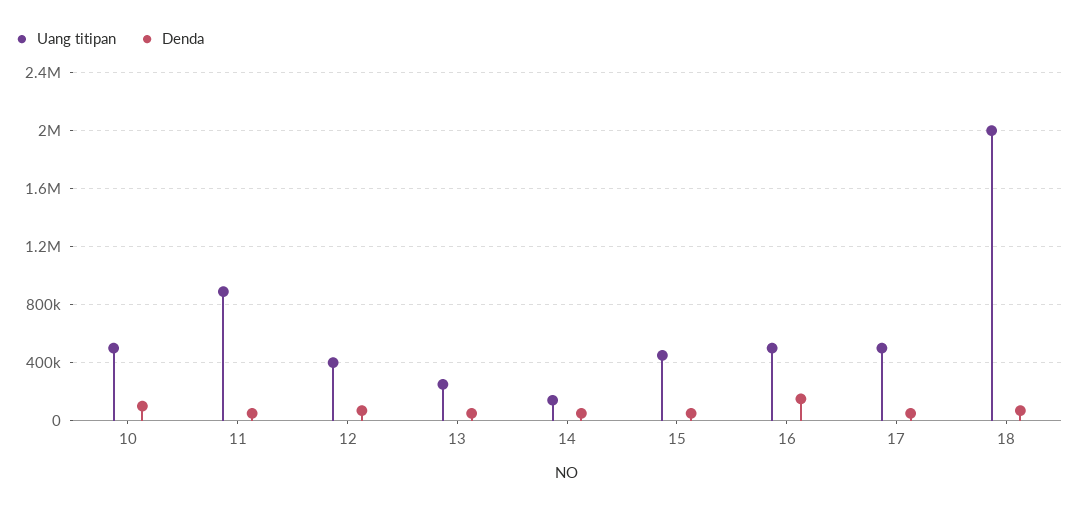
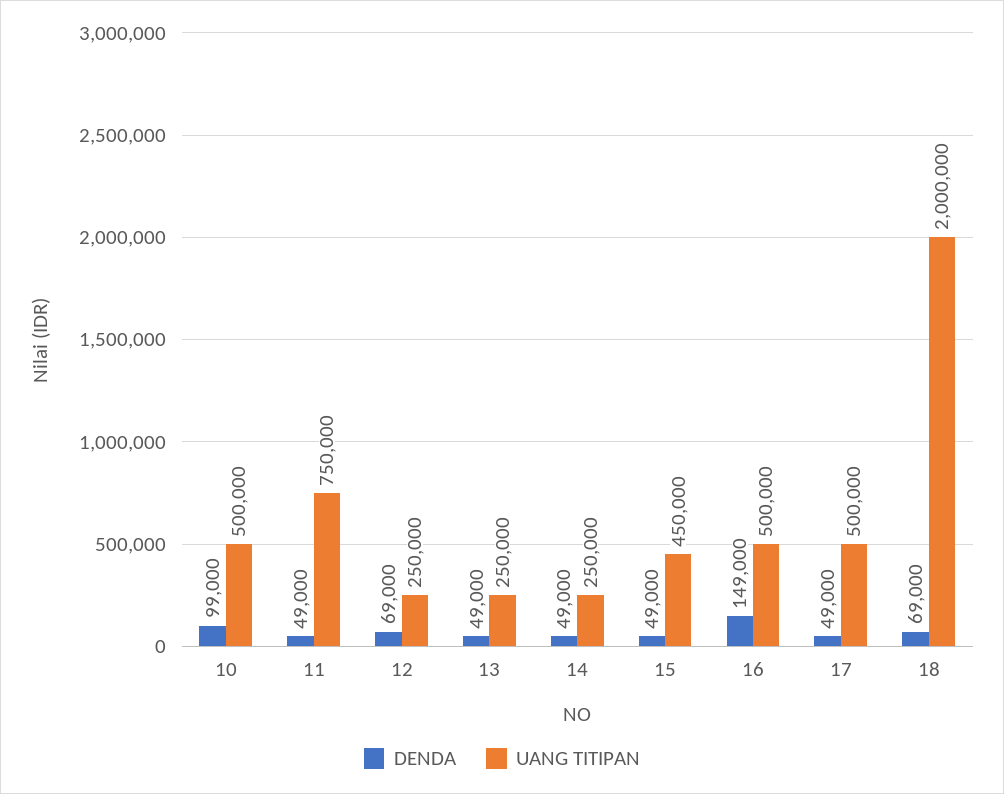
  {
    "Uang titipan": {
      "10": 500000,
-     "11": 900000,
+     "11": 750000,
-     "12": 400000,
+     "12": 250000,
      "13": 250000,
-     "14": 150000,
+     "14": 250000,
      "15": 450000,
      "16": 500000,
      "17": 500000,
      "18": 2000000
    },
    "Denda": {
      "10": 99000,
      "11": 49000,
      "12": 69000,
      "13": 49000,
      "14": 49000,
      "15": 49000,
      "16": 149000,
      "17": 49000,
      "18": 69000
    }
  }

